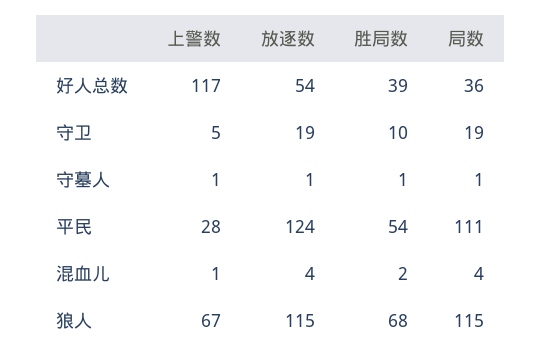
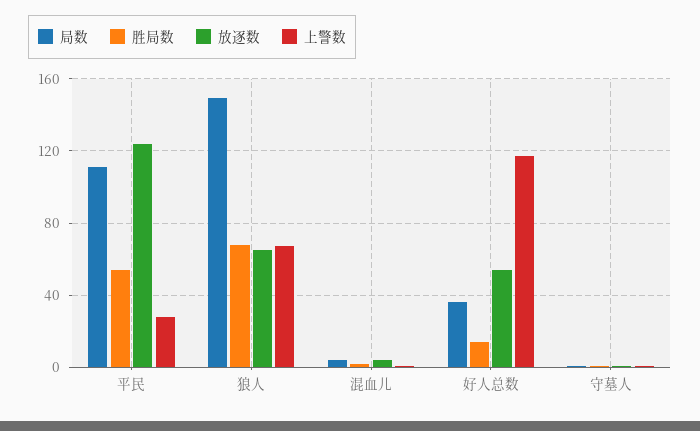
  {
    "上警数": {
      "好人总数": 117,
-     "守卫": 5,
      "守墓人": 1,
      "平民": 28,
      "混血儿": 1,
      "狼人": 67
    },
    "放逐数": {
      "好人总数": 54,
-     "守卫": 19,
      "守墓人": 1,
      "平民": 124,
      "混血儿": 4,
-     "狼人": 115
+     "狼人": 65
    },
    "胜局数": {
-     "好人总数": 39,
+     "好人总数": 15,
-     "守卫": 10,
      "守墓人": 1,
      "平民": 54,
      "混血儿": 2,
      "狼人": 68
    },
    "局数": {
      "好人总数": 36,
-     "守卫": 19,
      "守墓人": 1,
      "平民": 111,
      "混血儿": 4,
-     "狼人": 115
+     "狼人": 150
    }
  }

